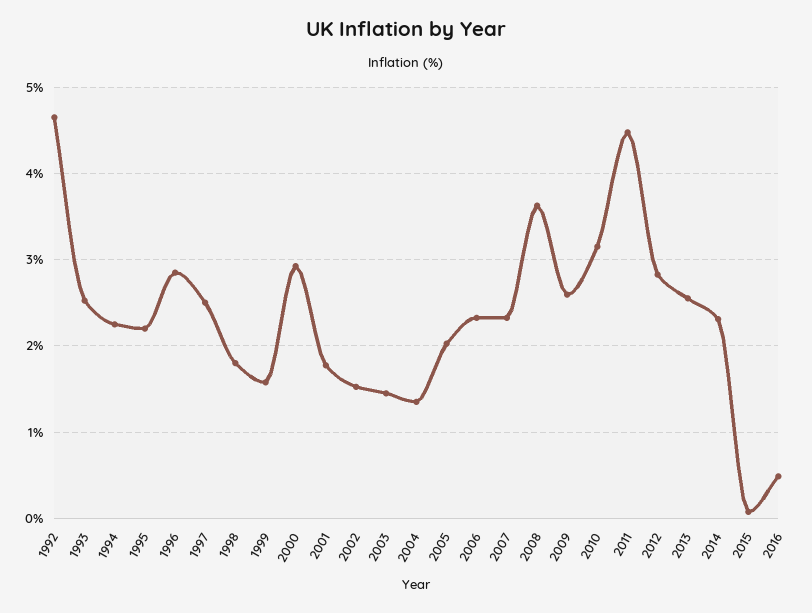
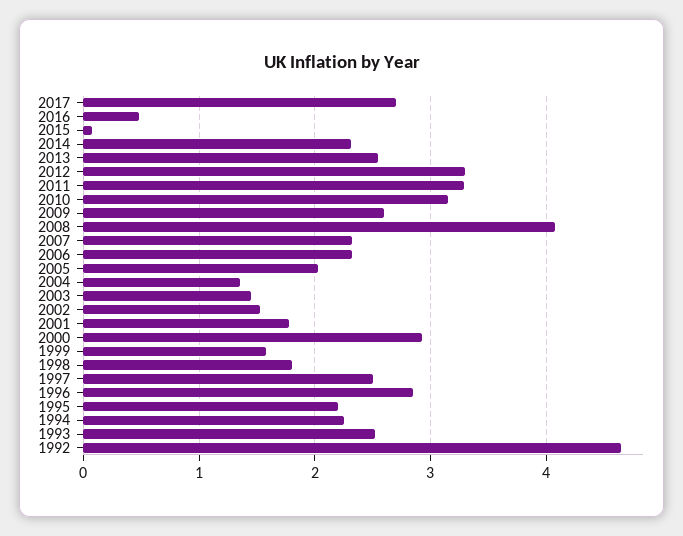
  {
    "1992": 4.7,
    "1993": 2.5,
    "1994": 2.3,
    "1995": 2.2,
    "1996": 2.9,
    "1997": 2.5,
    "1998": 1.8,
    "1999": 1.6,
    "2000": 2.9,
    "2001": 1.8,
    "2002": 1.5,
    "2003": 1.5,
    "2004": 1.4,
    "2005": 2,
    "2006": 2.3,
    "2007": 2.3,
-   "2008": 3.6,
+   "2008": 4.1,
    "2009": 2.6,
    "2010": 3.2,
-   "2011": 4.5,
+   "2011": 3.3,
-   "2012": 2.8,
+   "2012": 3.3,
    "2013": 2.6,
    "2014": 2.3,
    "2015": 0.1,
-   "2016": 0.5
+   "2016": 0.5,
+   "2017": 2.7
  }

